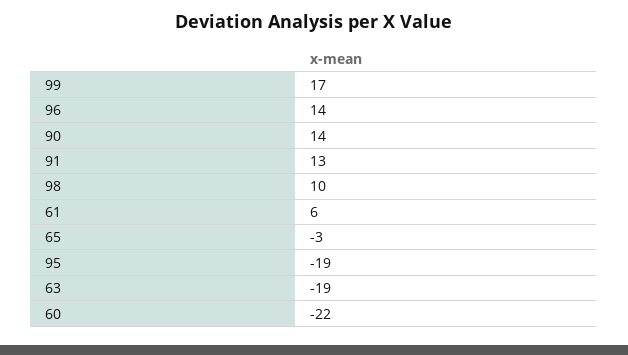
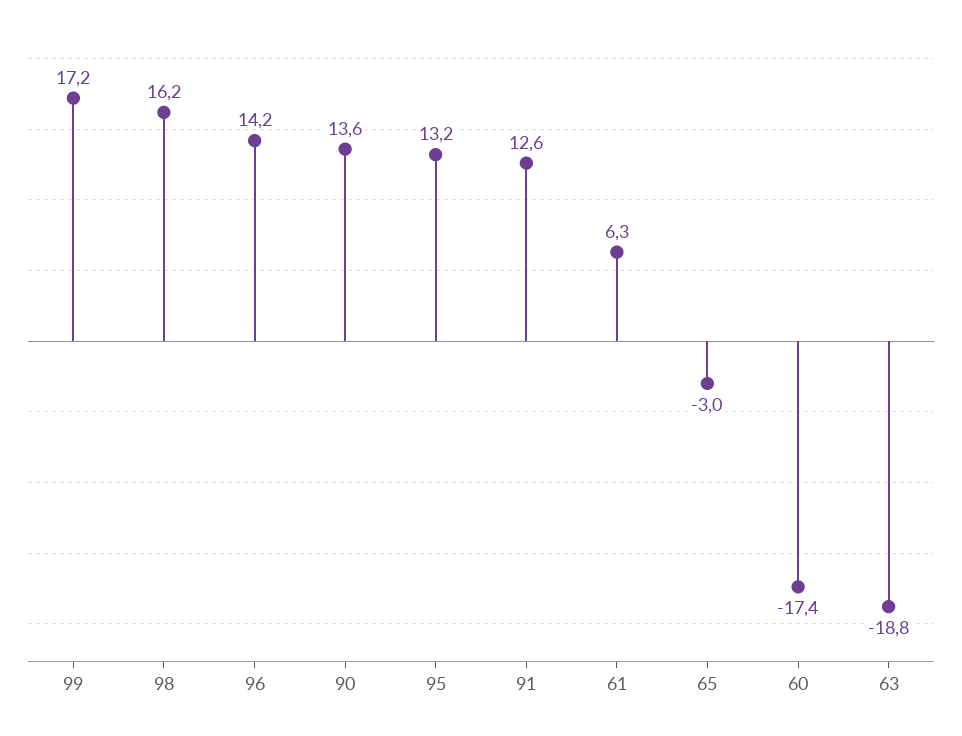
  {
    "99": 17.2,
    "96": 14.2,
    "90": 13.6,
    "91": 12.6,
-   "98": 10,
+   "98": 16.2,
    "61": 6.3,
    "65": -3,
-   "95": -19,
+   "95": 13.2,
    "63": -18.8,
-   "60": -22
+   "60": -17.4
  }

